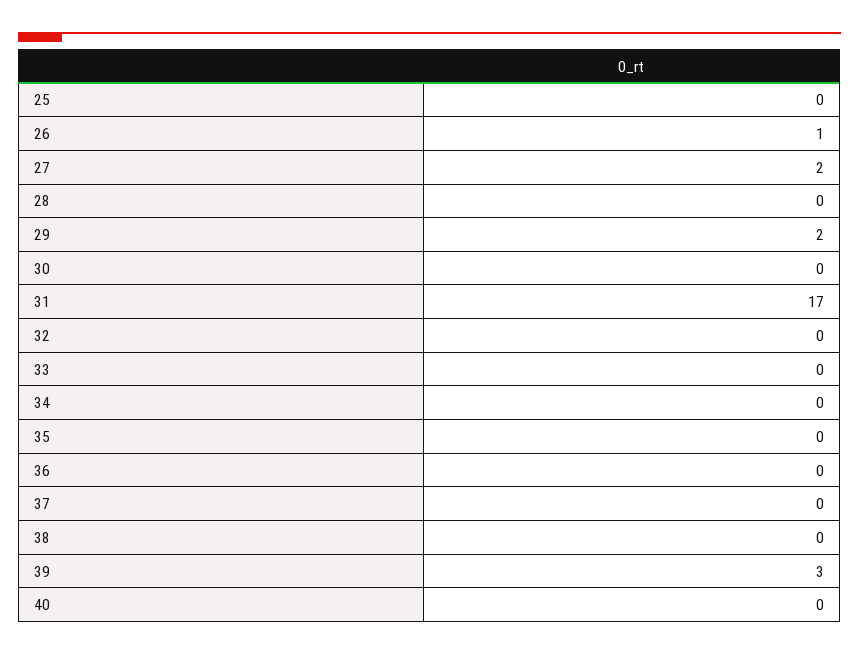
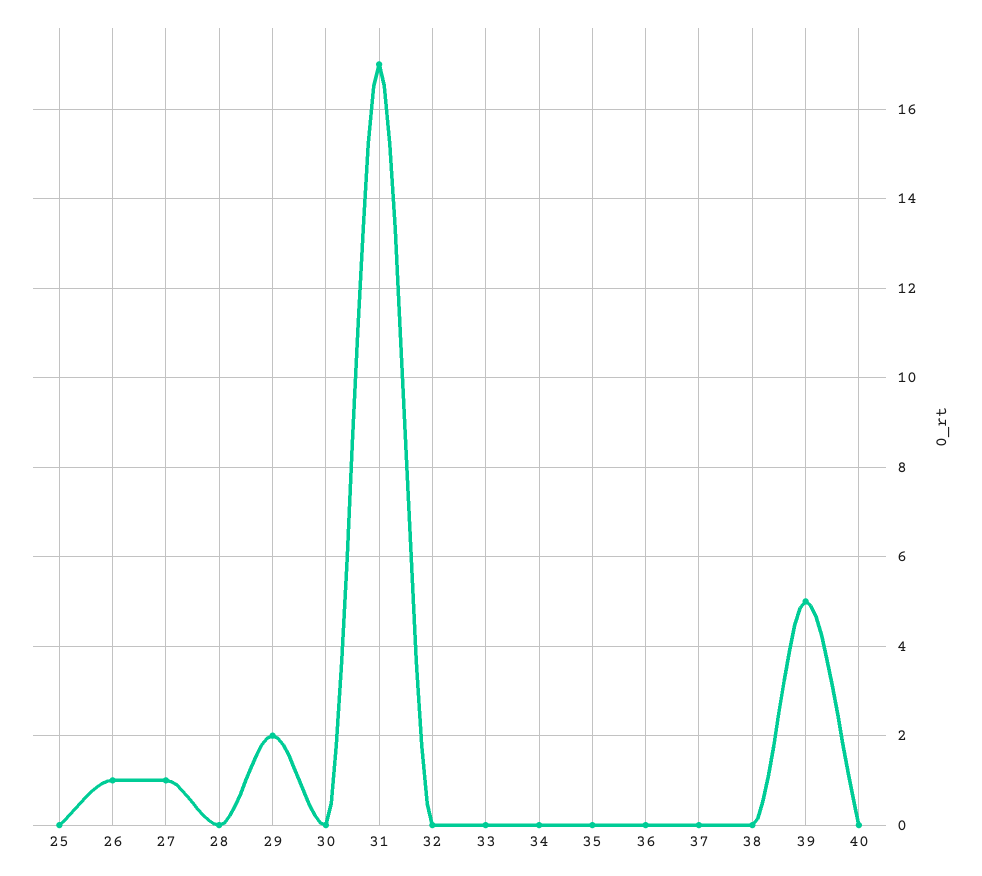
  {
    "25": 0,
    "26": 1,
-   "27": 2,
+   "27": 1,
    "28": 0,
    "29": 2,
    "30": 0,
    "31": 17,
    "32": 0,
    "33": 0,
    "34": 0,
    "35": 0,
    "36": 0,
    "37": 0,
    "38": 0,
-   "39": 3,
+   "39": 5,
    "40": 0
  }

